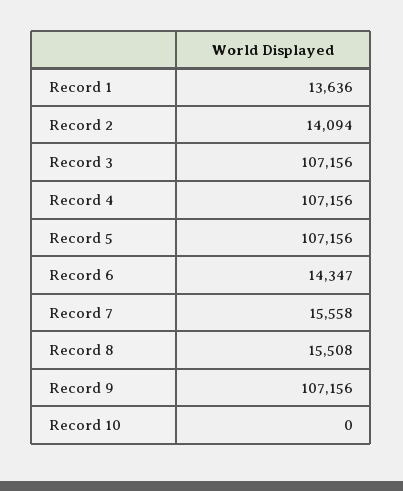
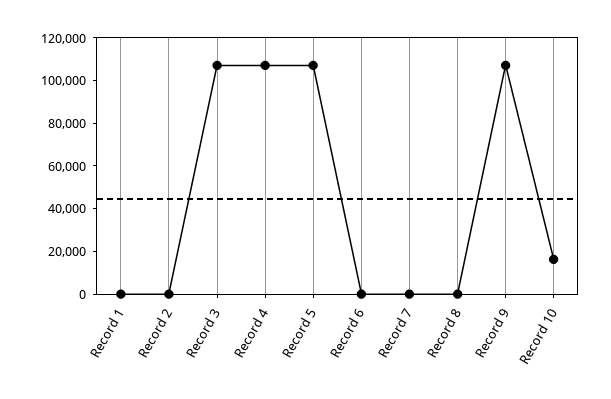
  {
-   "Record 1": 13636,
+   "Record 1": 0,
-   "Record 2": 14094,
+   "Record 2": 0,
    "Record 3": 107156,
    "Record 4": 107156,
    "Record 5": 107156,
-   "Record 6": 14347,
+   "Record 6": 0,
-   "Record 7": 15558,
+   "Record 7": 0,
-   "Record 8": 15508,
+   "Record 8": 0,
    "Record 9": 107156,
-   "Record 10": 0
+   "Record 10": 15000
  }

